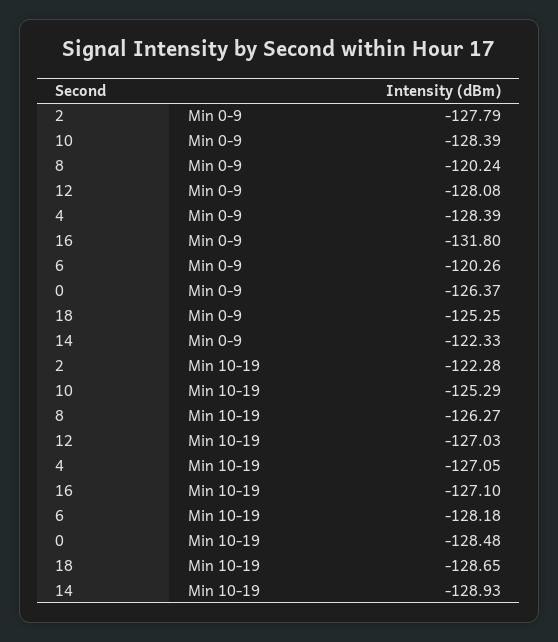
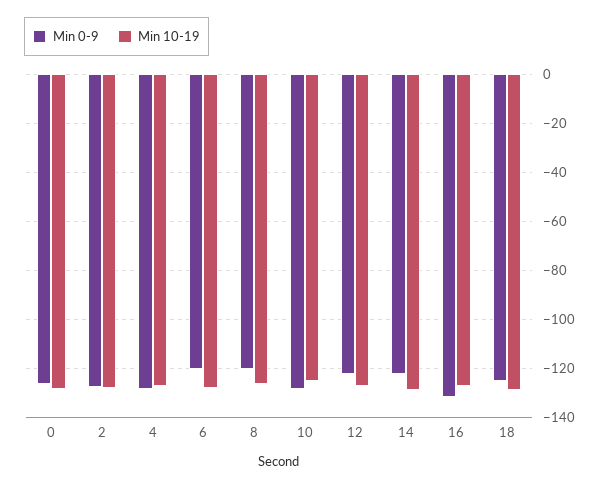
  {
    "Min 0-9": {
      "2": -127.79,
      "10": -128.39,
      "8": -120.24,
-     "12": -128.08,
+     "12": -122.5,
      "4": -128.39,
      "16": -131.8,
      "6": -120.26,
      "0": -126.37,
      "18": -125.25,
      "14": -122.33
    },
    "Min 10-19": {
-     "2": -122.28,
+     "2": -127.5,
      "10": -125.29,
      "8": -126.27,
      "12": -127.03,
      "4": -127.05,
      "16": -127.1,
      "6": -128.18,
      "0": -128.48,
      "18": -128.65,
      "14": -128.93
    }
  }

